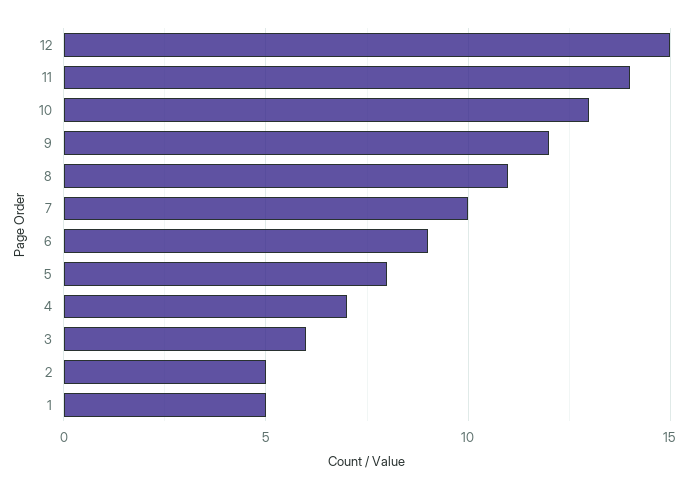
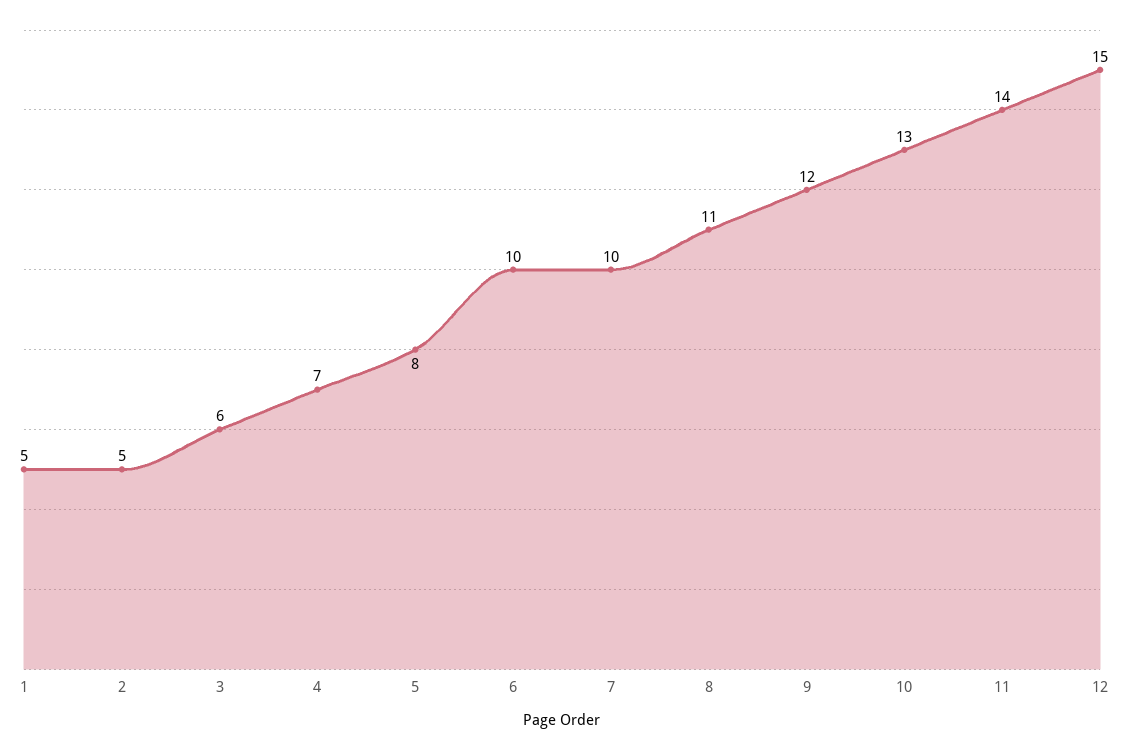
  {
    "12": 15,
    "11": 14,
    "10": 13,
    "9": 12,
    "8": 11,
    "7": 10,
-   "6": 9,
+   "6": 10,
    "5": 8,
    "4": 7,
    "3": 6,
    "2": 5,
    "1": 5
  }

